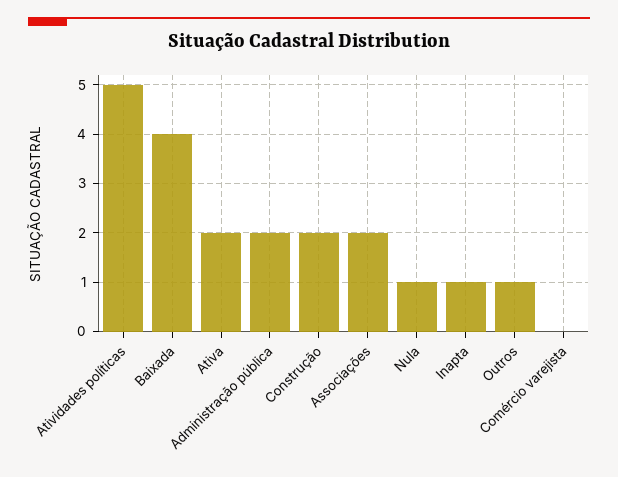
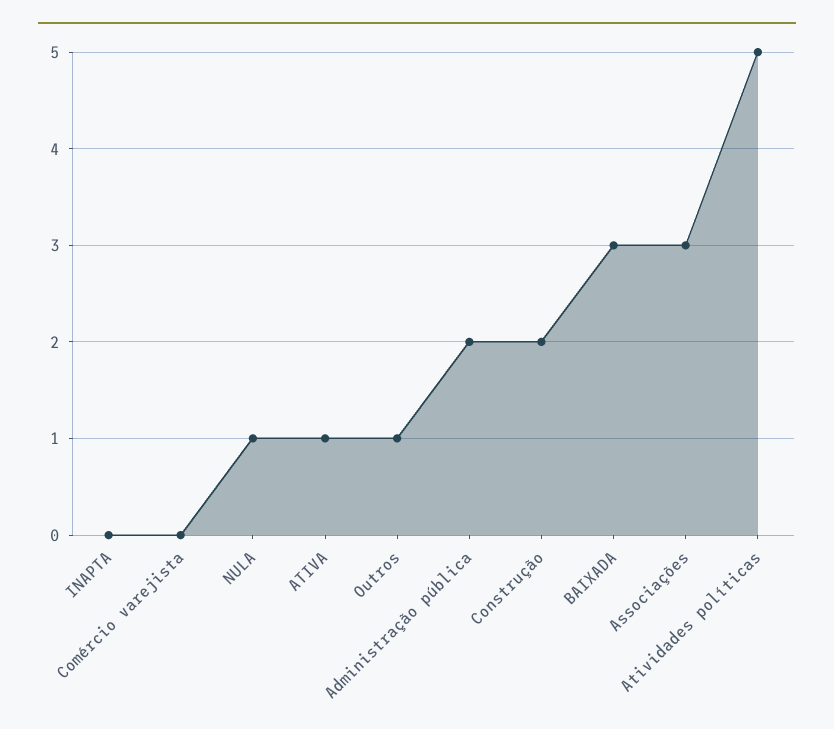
  {
    "Atividades políticas": 5,
-   "Baixada": 4,
+   "Baixada": 3,
-   "Ativa": 2,
+   "Ativa": 1,
    "Administração pública": 2,
    "Construção": 2,
-   "Associações": 2,
+   "Associações": 3,
    "Nula": 1,
-   "Inapta": 1,
+   "Inapta": 0,
    "Outros": 1,
    "Comércio varejista": 0
  }

